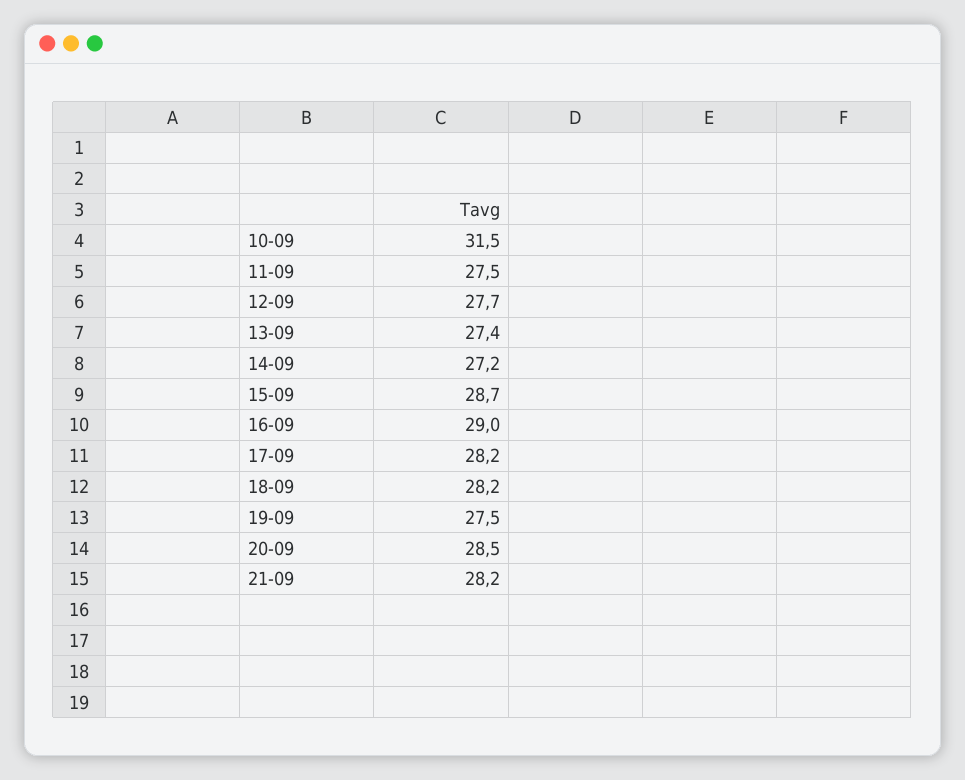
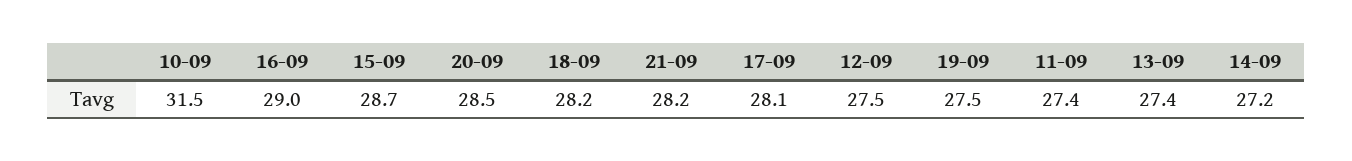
  {
    "10-09": 31.5,
-   "11-09": 27.5,
+   "11-09": 27.4,
-   "12-09": 27.7,
+   "12-09": 27.5,
    "13-09": 27.4,
    "14-09": 27.2,
    "15-09": 28.7,
    "16-09": 29,
-   "17-09": 28.2,
+   "17-09": 28.1,
    "18-09": 28.2,
    "19-09": 27.5,
    "20-09": 28.5,
    "21-09": 28.2
  }

